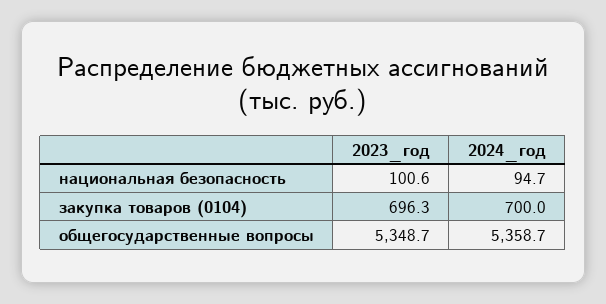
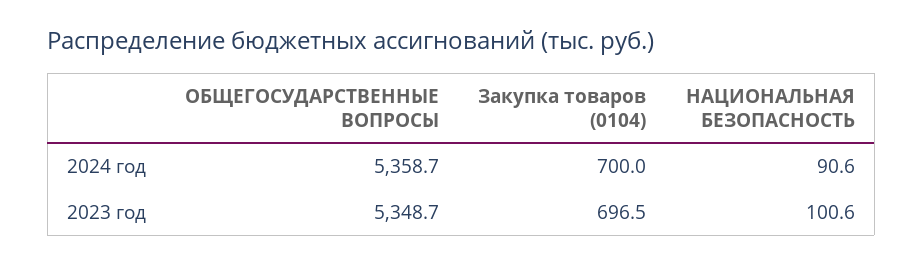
  {
    "2023_год": {
      "национальная безопасность": 100.6,
-     "закупка товаров (0104)": 696.3,
+     "закупка товаров (0104)": 696.5,
      "общегосударственные вопросы": 5348.7
    },
    "2024_год": {
-     "национальная безопасность": 94.7,
+     "национальная безопасность": 90.6,
      "закупка товаров (0104)": 700,
      "общегосударственные вопросы": 5358.7
    }
  }

